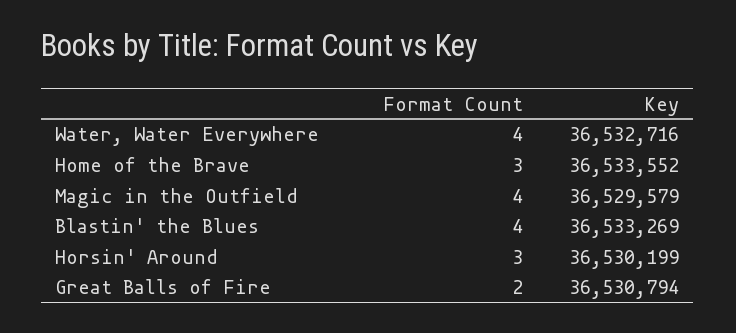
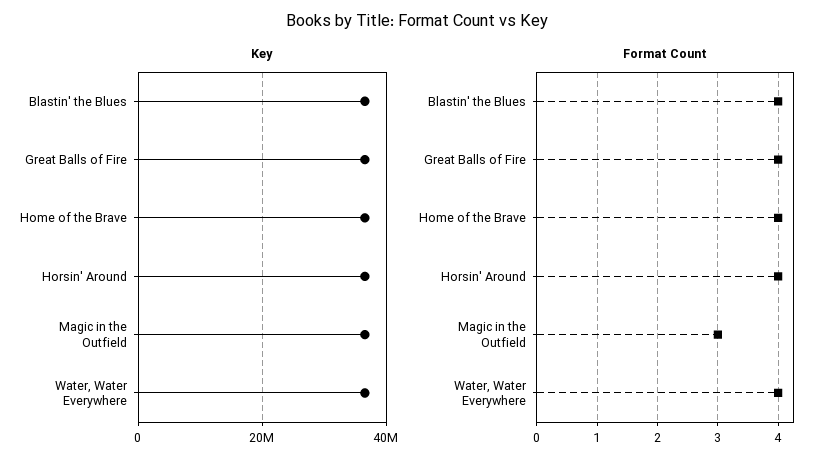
  {
    "Format Count": {
      "Water, Water Everywhere": 4,
-     "Home of the Brave": 3,
+     "Home of the Brave": 4,
-     "Magic in the Outfield": 4,
+     "Magic in the Outfield": 3,
      "Blastin' the Blues": 4,
-     "Horsin' Around": 3,
+     "Horsin' Around": 4,
-     "Great Balls of Fire": 2
+     "Great Balls of Fire": 4
    },
    "Key": {
      "Water, Water Everywhere": 36532716,
      "Home of the Brave": 36533552,
      "Magic in the Outfield": 36529579,
      "Blastin' the Blues": 36533269,
      "Horsin' Around": 36530199,
      "Great Balls of Fire": 36530794
    }
  }

